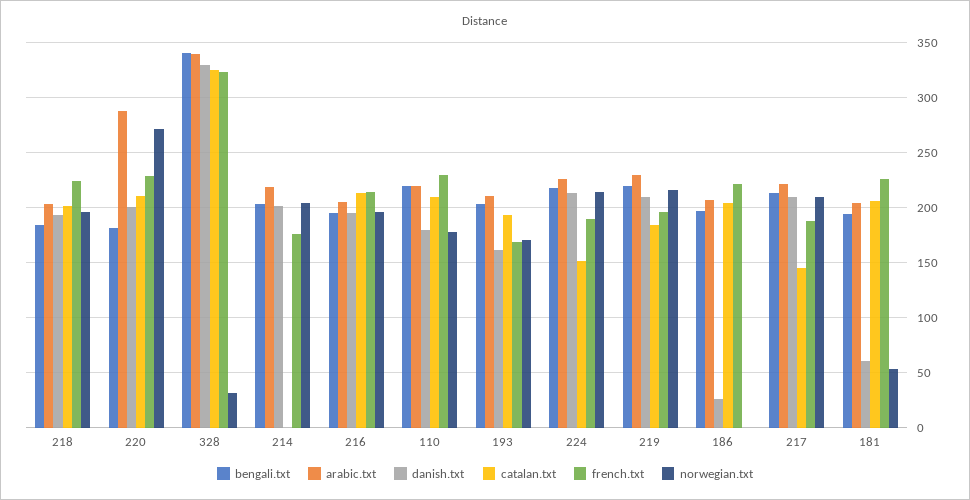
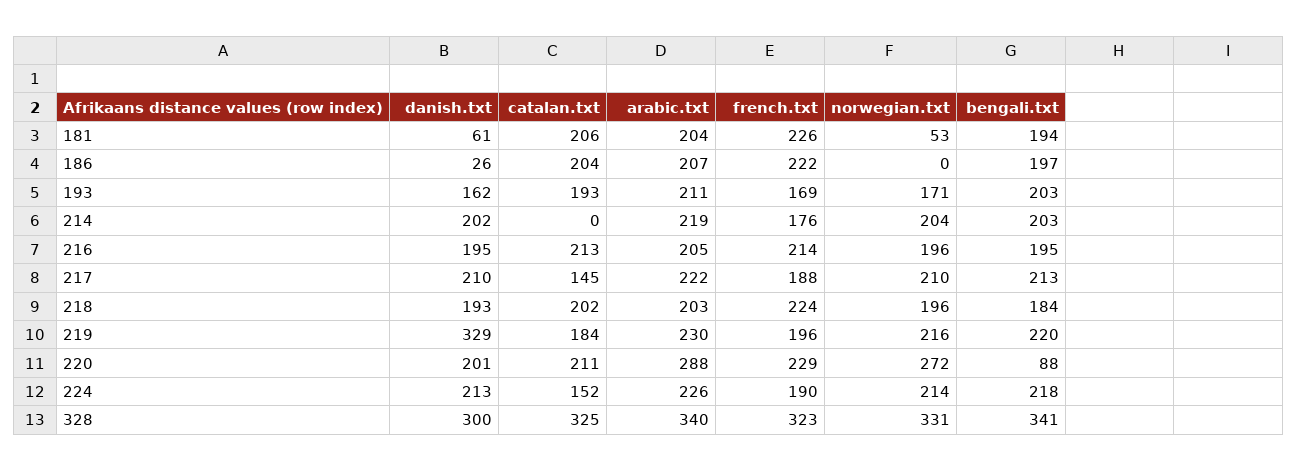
  {
    "bengali.txt": {
      "218": 184,
-     "220": 180,
+     "220": 88,
      "328": 341,
      "214": 203,
      "216": 195,
-     "110": 220,
      "193": 203,
      "224": 218,
      "219": 220,
      "186": 197,
      "217": 213,
      "181": 194
    },
    "arabic.txt": {
      "218": 203,
      "220": 288,
      "328": 340,
      "214": 219,
      "216": 205,
-     "110": 220,
      "193": 211,
      "224": 226,
      "219": 230,
      "186": 207,
      "217": 222,
      "181": 204
    },
    "danish.txt": {
      "218": 193,
      "220": 201,
-     "328": 330,
+     "328": 300,
      "214": 202,
      "216": 195,
-     "110": 180,
      "193": 162,
      "224": 213,
-     "219": 210,
+     "219": 329,
      "186": 26,
      "217": 210,
      "181": 61
    },
    "catalan.txt": {
      "218": 202,
      "220": 211,
      "328": 325,
      "214": 0,
      "216": 213,
-     "110": 210,
      "193": 193,
      "224": 152,
      "219": 184,
      "186": 204,
      "217": 145,
      "181": 206
    },
    "french.txt": {
      "218": 224,
      "220": 229,
      "328": 323,
      "214": 176,
      "216": 214,
-     "110": 230,
      "193": 169,
      "224": 190,
      "219": 196,
      "186": 222,
      "217": 188,
      "181": 226
    },
    "norwegian.txt": {
      "218": 196,
      "220": 272,
-     "328": 30,
+     "328": 331,
      "214": 204,
      "216": 196,
-     "110": 180,
      "193": 171,
      "224": 214,
      "219": 216,
      "186": 0,
      "217": 210,
      "181": 53
    }
  }

